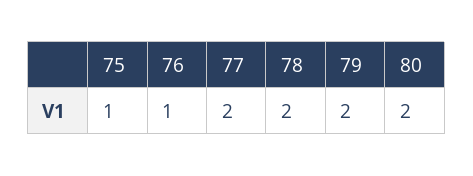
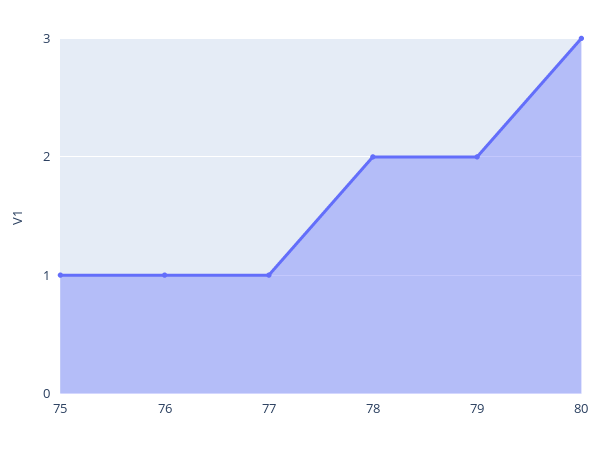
  {
    "75": 1,
    "76": 1,
-   "77": 2,
+   "77": 1,
    "78": 2,
    "79": 2,
-   "80": 2
+   "80": 3
  }

